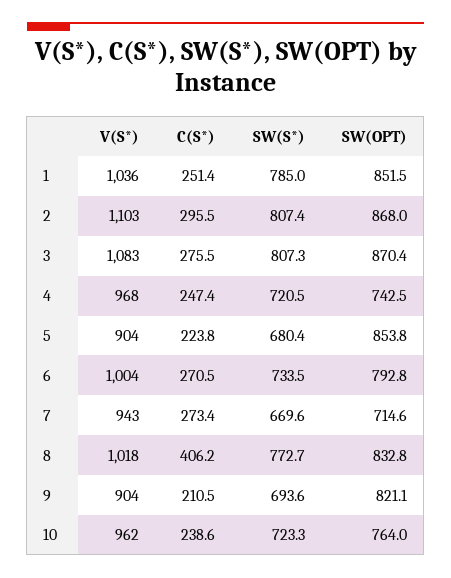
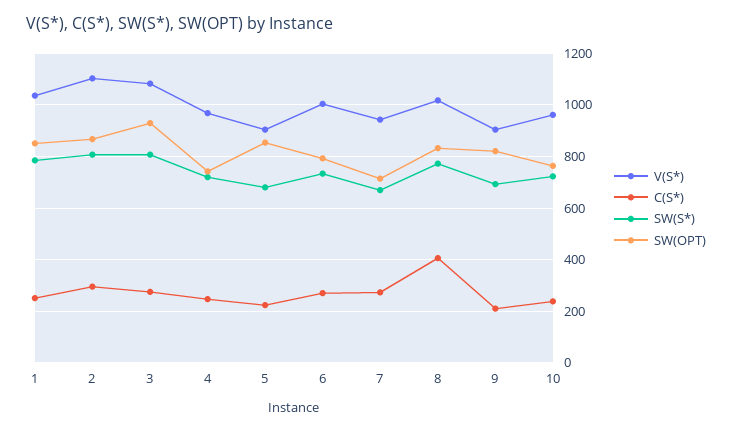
  {
    "V(S*)": {
      "1": 1036,
      "2": 1103,
      "3": 1083,
      "4": 968,
      "5": 904,
      "6": 1004,
      "7": 943,
      "8": 1018,
      "9": 904,
      "10": 962
    },
    "C(S*)": {
      "1": 251.4,
      "2": 295.5,
      "3": 275.5,
      "4": 247.4,
      "5": 223.8,
      "6": 270.5,
      "7": 273.4,
      "8": 406.2,
      "9": 210.5,
      "10": 238.6
    },
    "SW(S*)": {
      "1": 785,
      "2": 807.4,
      "3": 807.3,
      "4": 720.5,
      "5": 680.4,
      "6": 733.5,
      "7": 669.6,
      "8": 772.7,
      "9": 693.6,
      "10": 723.3
    },
    "SW(OPT)": {
      "1": 851.5,
      "2": 868,
-     "3": 870.4,
+     "3": 925,
      "4": 742.5,
      "5": 853.8,
      "6": 792.8,
      "7": 714.6,
      "8": 832.8,
      "9": 821.1,
      "10": 764
    }
  }

